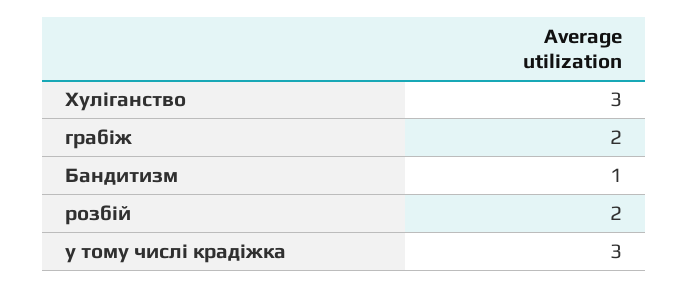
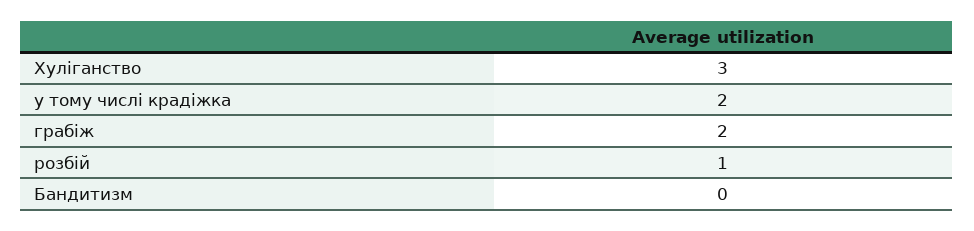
  {
    "Хуліганство": 3,
    "грабіж": 2,
-   "Бандитизм": 1,
+   "Бандитизм": 0,
-   "розбій": 2,
+   "розбій": 1,
-   "у тому числі крадіжка": 3
+   "у тому числі крадіжка": 2
  }

